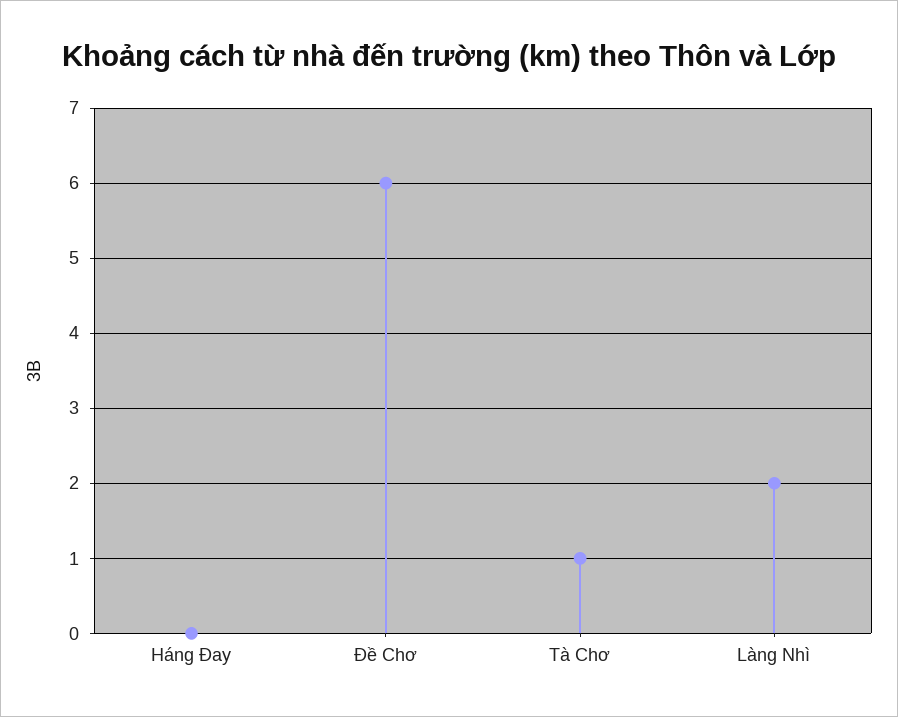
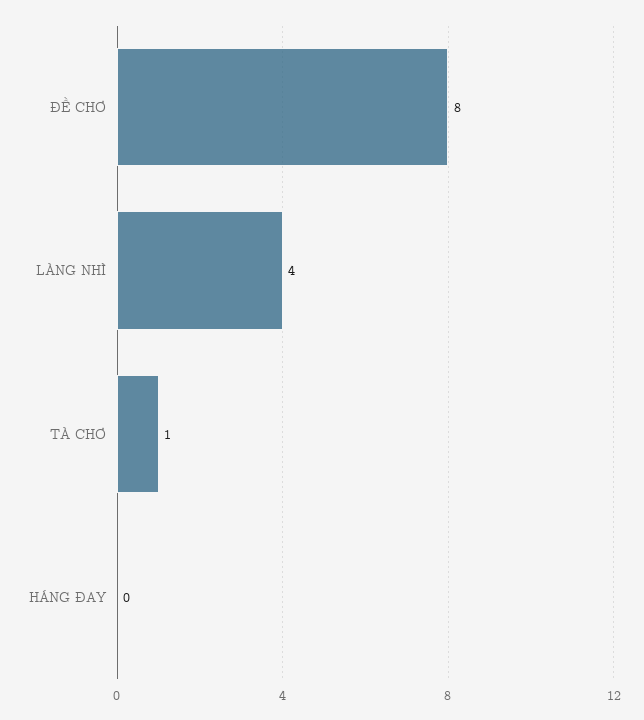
  {
    "Háng Đay": 0,
-   "Đề Chơ": 6,
+   "Đề Chơ": 8,
    "Tà Chơ": 1,
-   "Làng Nhì": 2
+   "Làng Nhì": 4
  }

